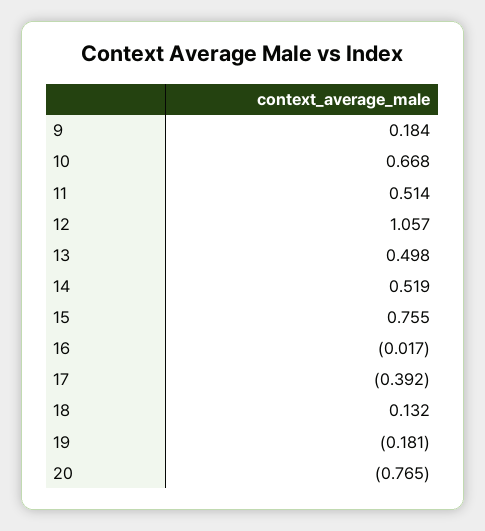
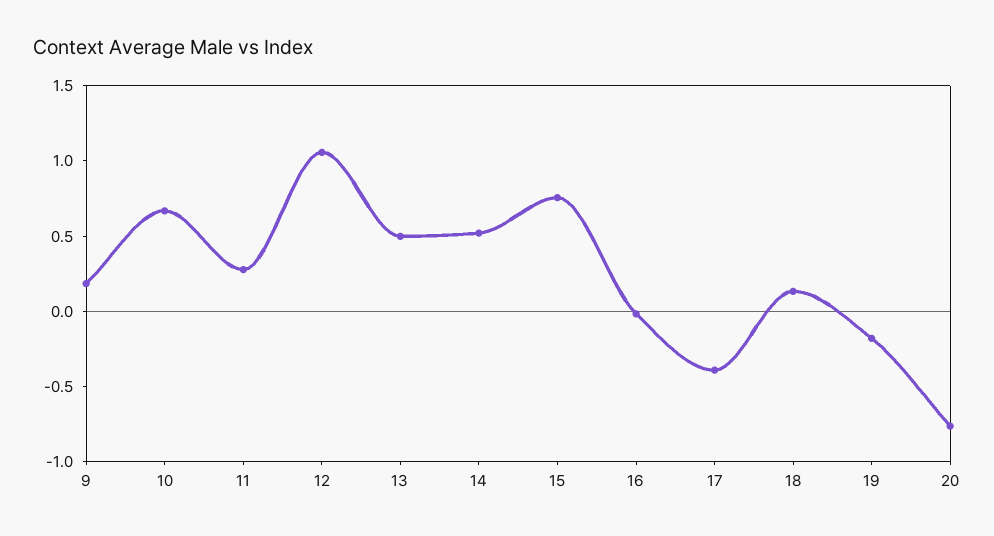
  {
    "9": 0.184,
    "10": 0.668,
-   "11": 0.514,
+   "11": 0.3,
    "12": 1.057,
    "13": 0.498,
    "14": 0.519,
    "15": 0.755,
    "16": -0.017,
    "17": -0.392,
    "18": 0.132,
    "19": -0.181,
    "20": -0.765
  }

